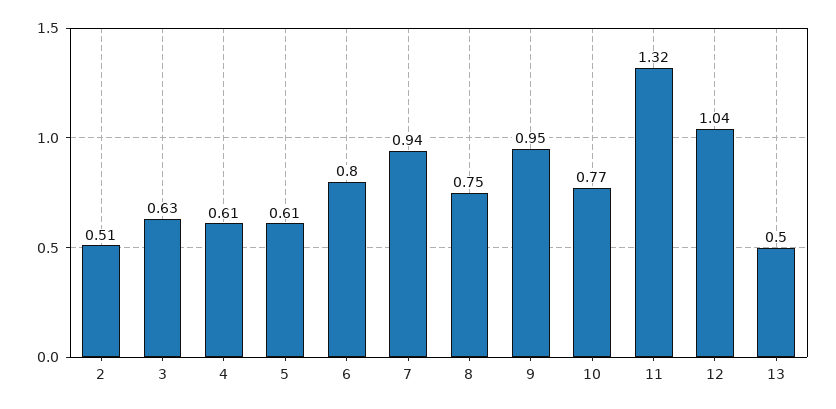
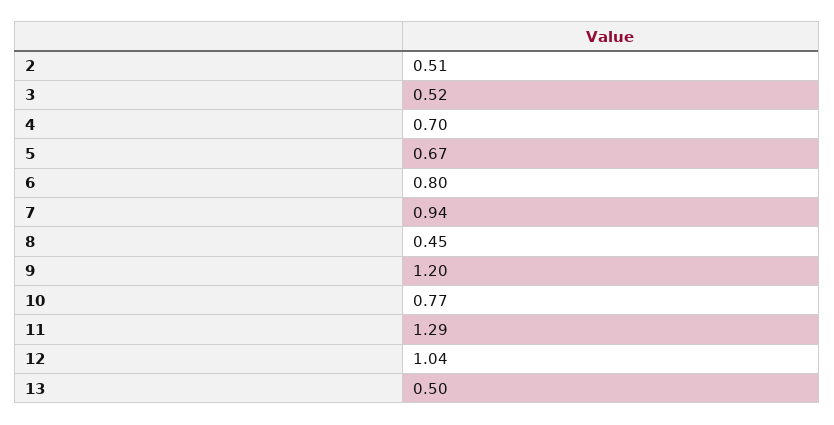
  {
    "2": 0.51,
-   "3": 0.63,
+   "3": 0.52,
-   "4": 0.61,
+   "4": 0.7,
-   "5": 0.61,
+   "5": 0.67,
    "6": 0.8,
    "7": 0.94,
-   "8": 0.75,
+   "8": 0.45,
-   "9": 0.95,
+   "9": 1.2,
    "10": 0.77,
-   "11": 1.32,
+   "11": 1.29,
    "12": 1.04,
    "13": 0.5
  }

